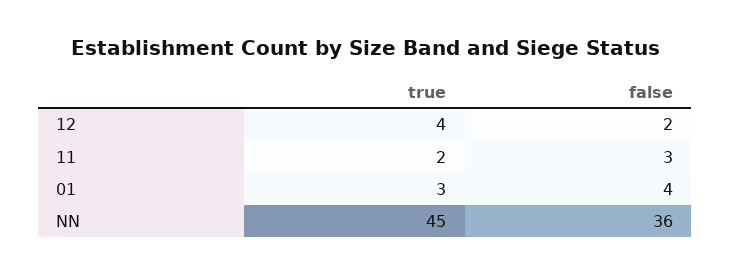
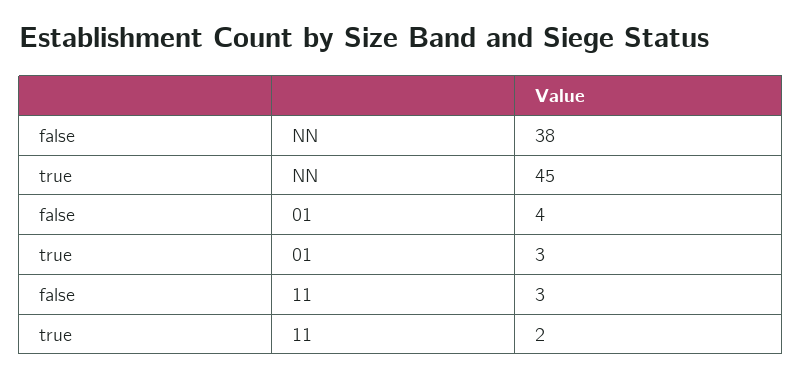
  {
    "true": {
-     "12": 4,
      "11": 2,
      "01": 3,
      "NN": 45
    },
    "false": {
-     "12": 2,
      "11": 3,
      "01": 4,
-     "NN": 36
+     "NN": 38
    }
  }

